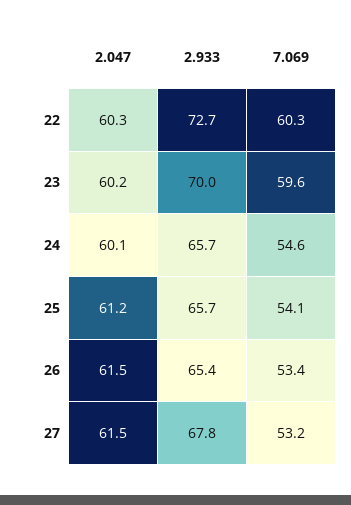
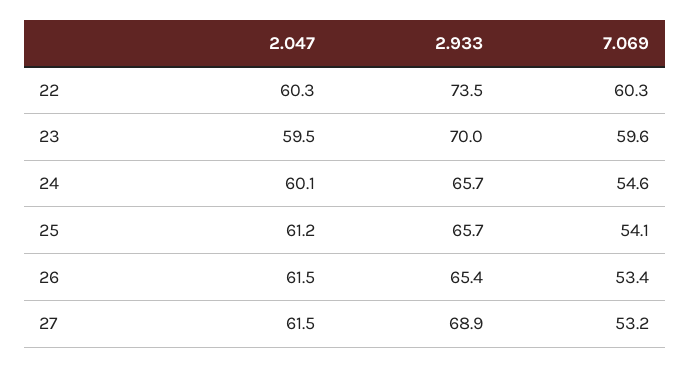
  {
    "2.047": {
      "22": 60.3,
-     "23": 60.2,
+     "23": 59.5,
      "24": 60.1,
      "25": 61.2,
      "26": 61.5,
      "27": 61.5
    },
    "2.933": {
-     "22": 72.7,
+     "22": 73.5,
      "23": 70,
      "24": 65.7,
      "25": 65.7,
      "26": 65.4,
-     "27": 67.8
+     "27": 68.9
    },
    "7.069": {
      "22": 60.3,
      "23": 59.6,
      "24": 54.6,
      "25": 54.1,
      "26": 53.4,
      "27": 53.2
    }
  }

